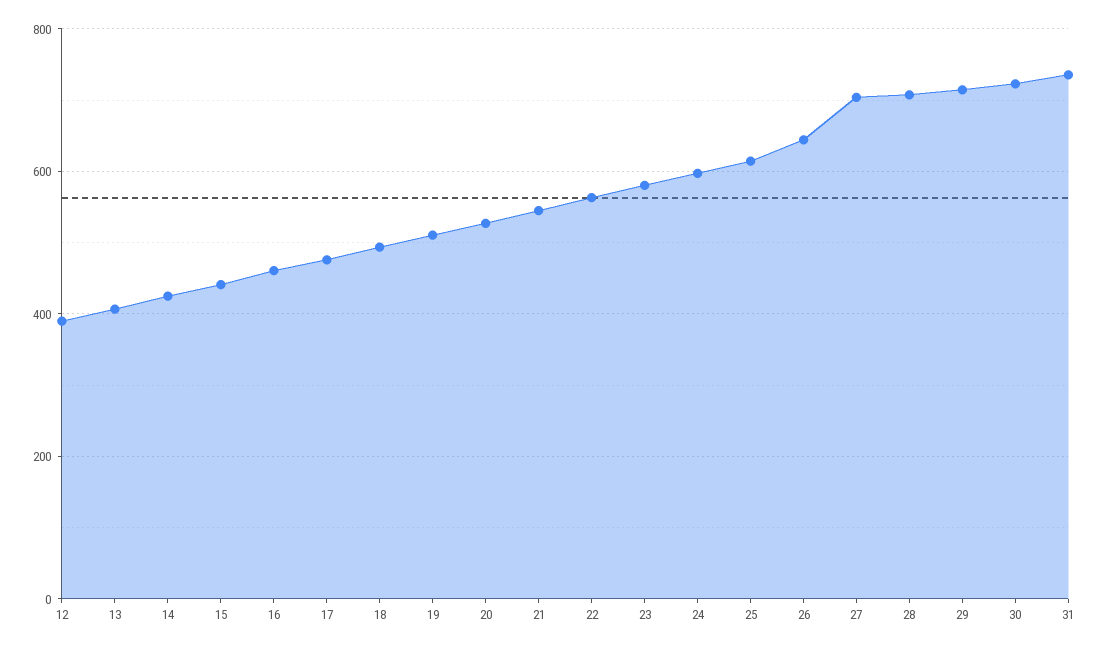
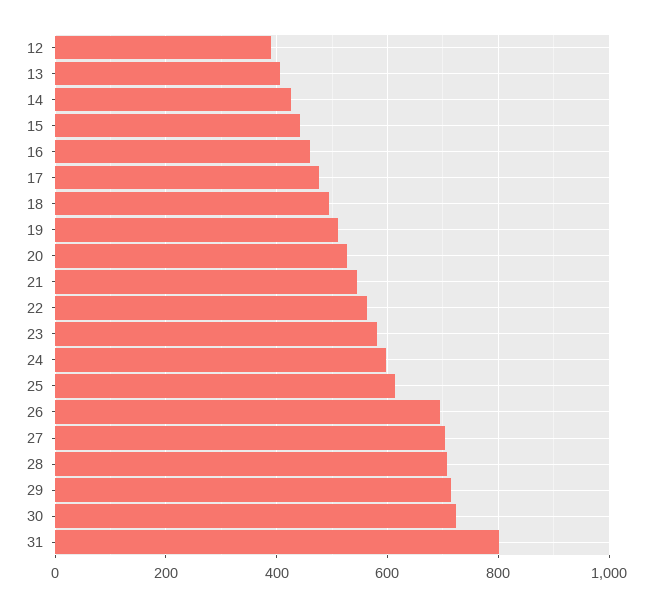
  {
    "12": 380,
    "13": 400,
    "14": 420,
    "15": 440,
    "16": 460,
    "17": 480,
    "18": 500,
    "19": 520,
    "20": 520,
    "21": 540,
    "22": 560,
    "23": 580,
    "24": 600,
    "25": 620,
-   "26": 640,
+   "26": 700,
    "27": 700,
    "28": 700,
    "29": 720,
    "30": 720,
-   "31": 740
+   "31": 800
  }

